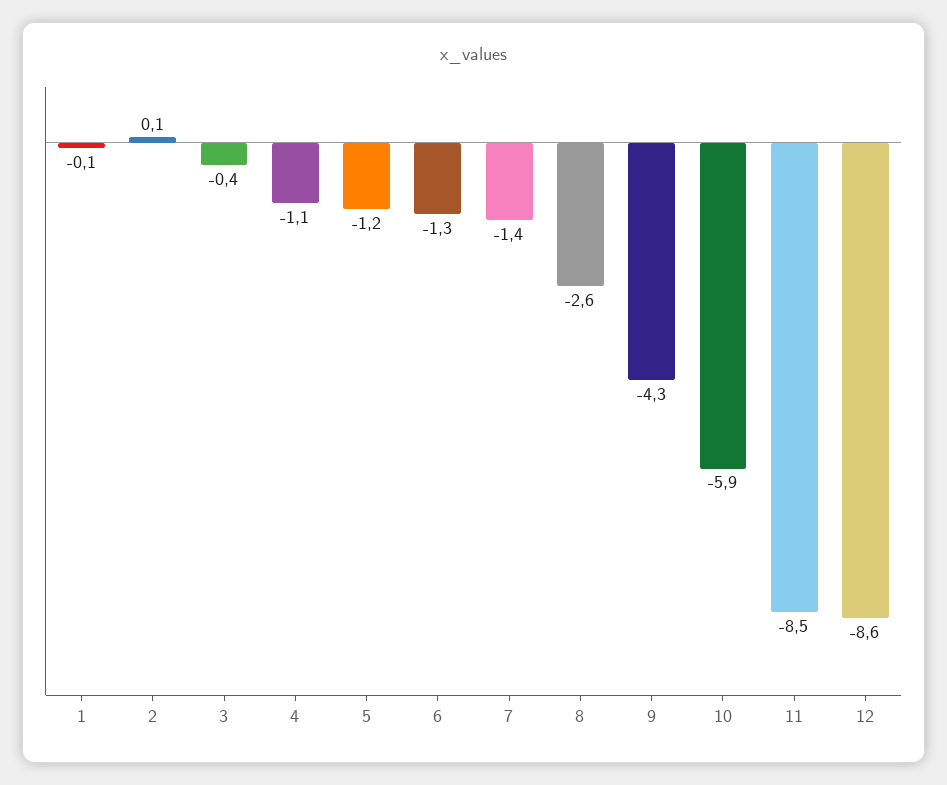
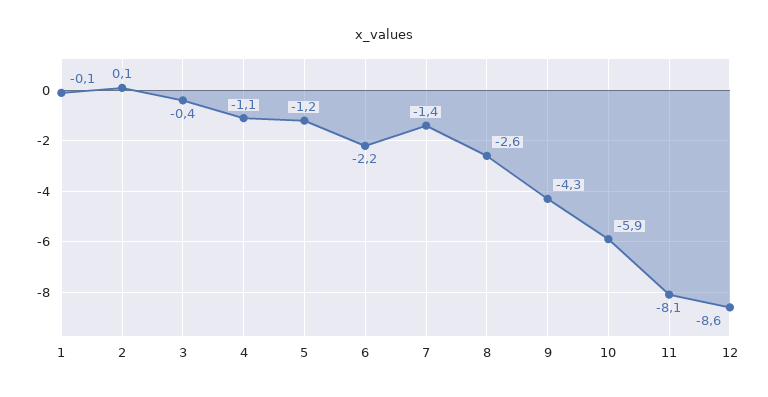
  {
    "1": -0.1,
    "2": 0.1,
    "3": -0.4,
    "4": -1.1,
    "5": -1.2,
-   "6": -1.3,
+   "6": -2.2,
    "7": -1.4,
    "8": -2.6,
    "9": -4.3,
    "10": -5.9,
-   "11": -8.5,
+   "11": -8.1,
    "12": -8.6
  }

